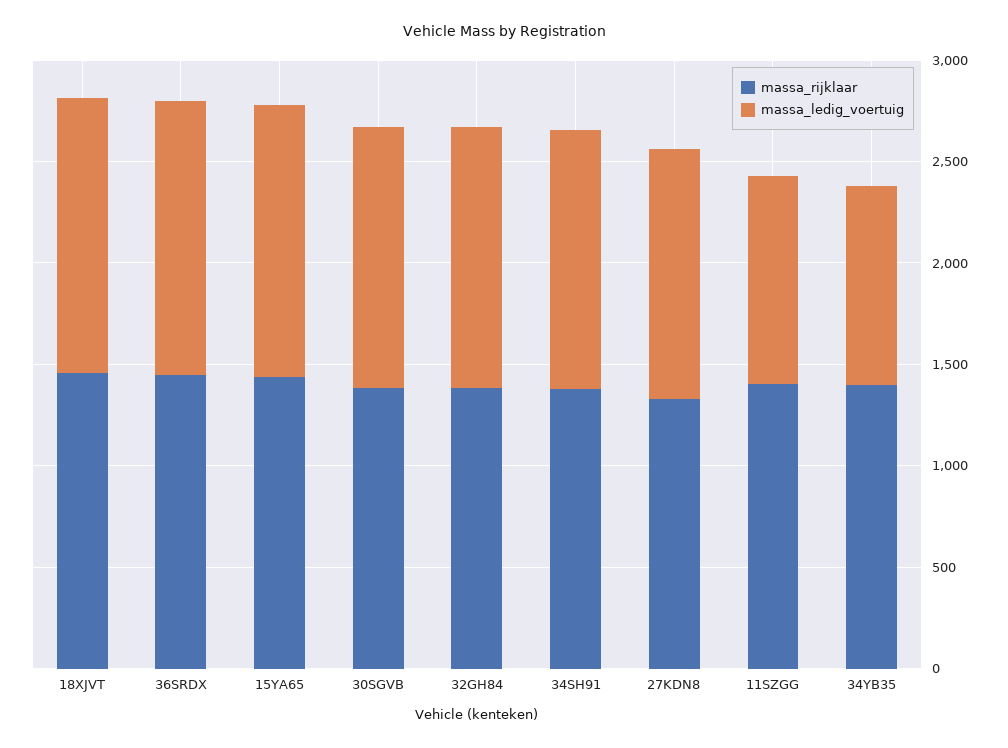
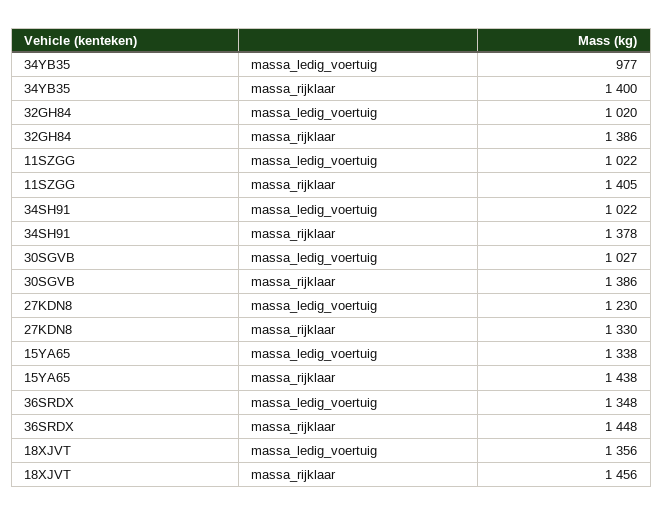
  {
    "massa_rijklaar": {
      "18XJVT": 1456,
      "36SRDX": 1448,
      "15YA65": 1438,
      "30SGVB": 1386,
      "32GH84": 1386,
      "34SH91": 1378,
      "27KDN8": 1330,
      "11SZGG": 1405,
      "34YB35": 1400
    },
    "massa_ledig_voertuig": {
      "18XJVT": 1356,
      "36SRDX": 1348,
      "15YA65": 1338,
-     "30SGVB": 1300,
+     "30SGVB": 1027,
-     "32GH84": 1300,
+     "32GH84": 1020,
-     "34SH91": 1300,
+     "34SH91": 1022,
      "27KDN8": 1230,
      "11SZGG": 1022,
      "34YB35": 977
    }
  }

